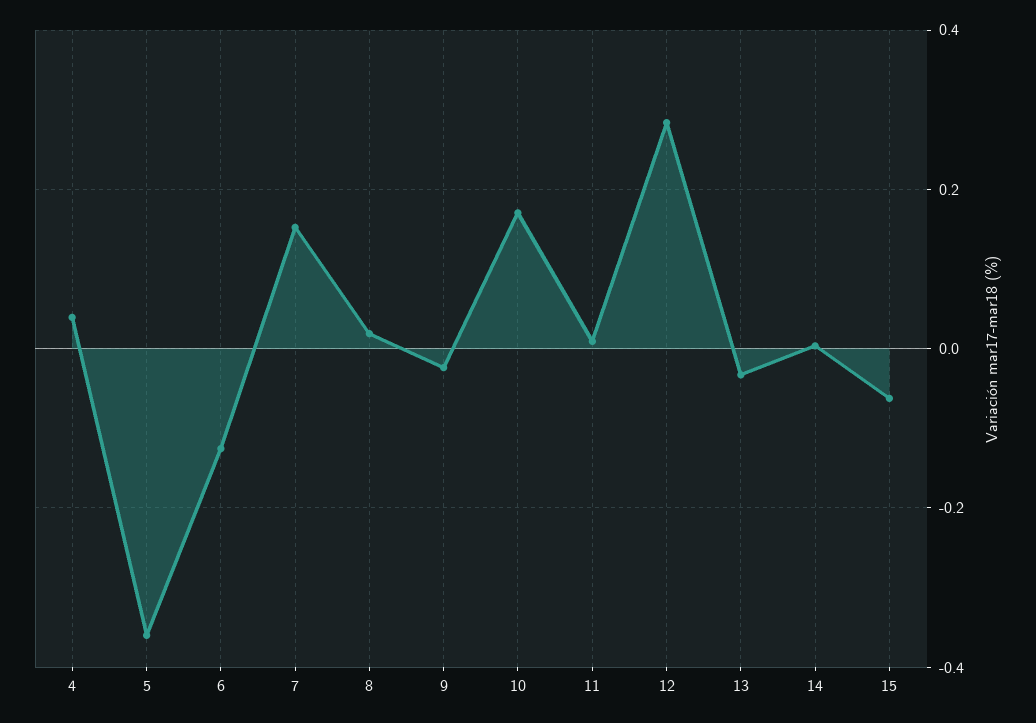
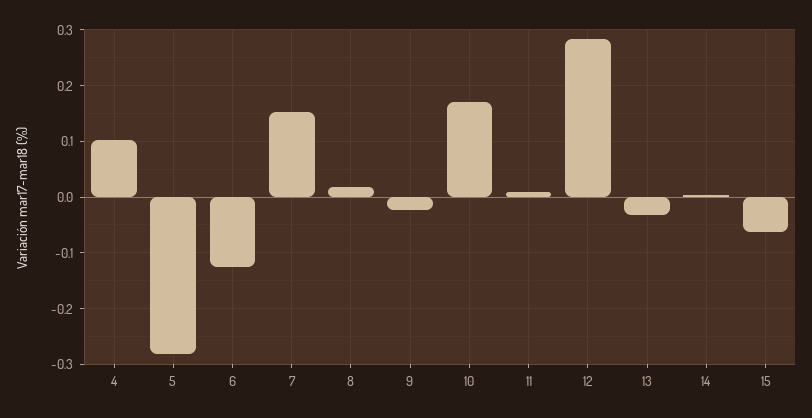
  {
-   "4": 0.04,
+   "4": 0.1,
-   "5": -0.36,
+   "5": -0.28,
    "6": -0.12,
    "7": 0.16,
    "8": 0.02,
    "9": -0.02,
    "10": 0.18,
    "11": 0,
    "12": 0.28,
    "13": -0.04,
    "14": 0,
    "15": -0.06
  }

